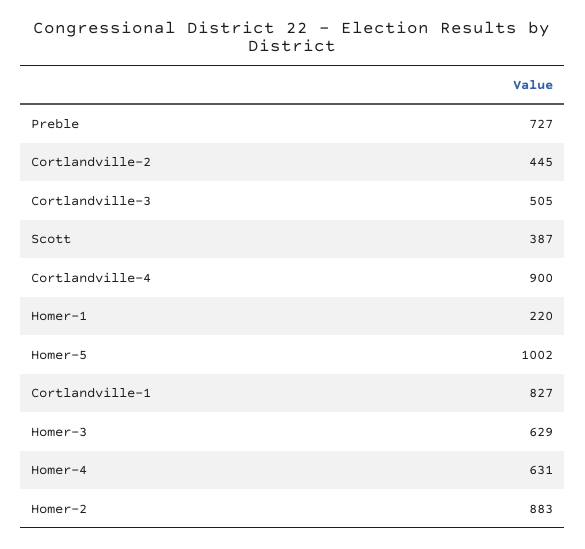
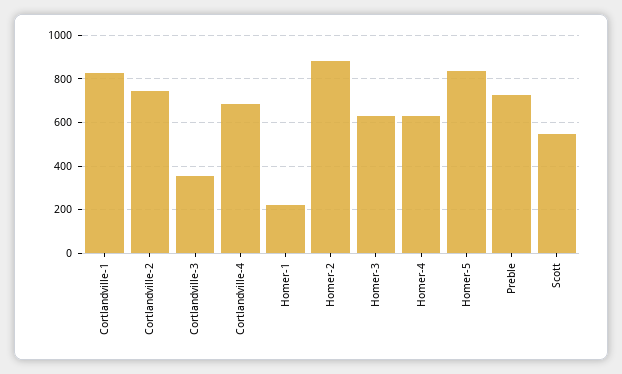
  {
    "Preble": 727,
-   "Cortlandville-2": 445,
+   "Cortlandville-2": 750,
-   "Cortlandville-3": 505,
+   "Cortlandville-3": 350,
-   "Scott": 387,
+   "Scott": 550,
-   "Cortlandville-4": 900,
+   "Cortlandville-4": 700,
    "Homer-1": 220,
-   "Homer-5": 1002,
+   "Homer-5": 850,
    "Cortlandville-1": 827,
    "Homer-3": 629,
    "Homer-4": 631,
    "Homer-2": 883
  }

